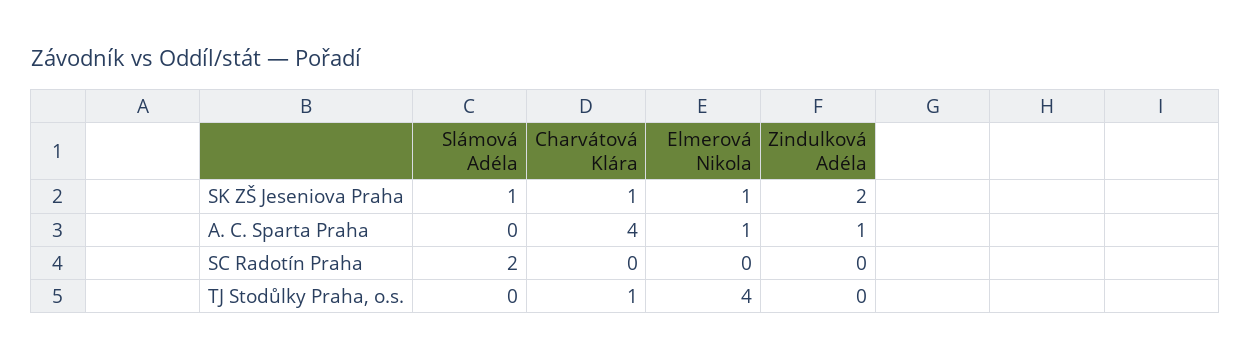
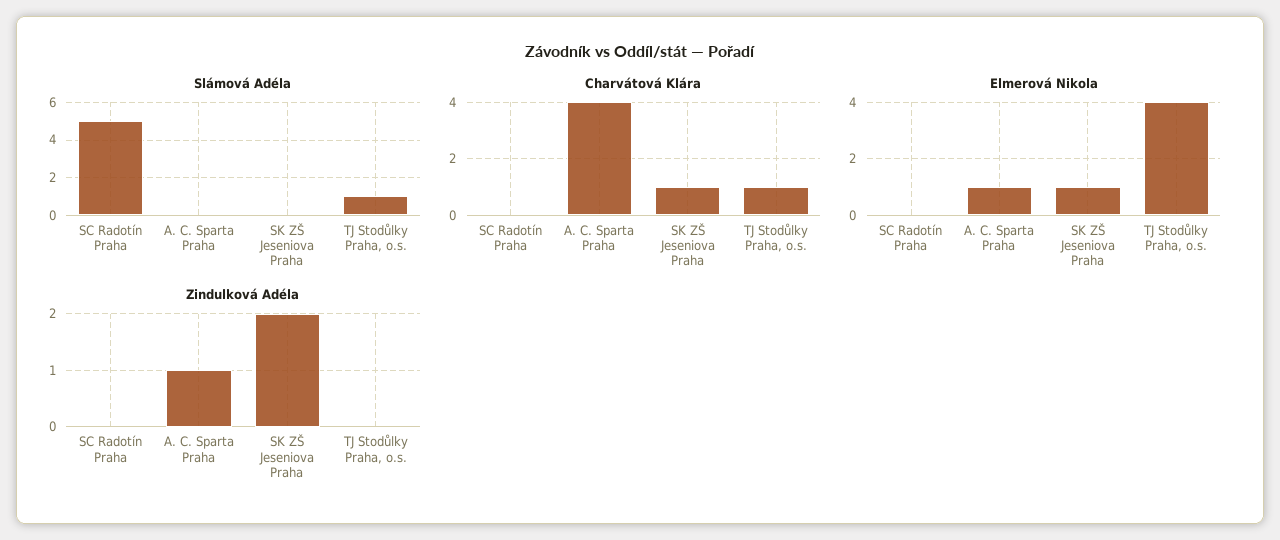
  {
    "Slámová Adéla": {
-     "SK ZŠ Jeseniova Praha": 1,
+     "SK ZŠ Jeseniova Praha": 0,
      "A. C. Sparta Praha": 0,
-     "SC Radotín Praha": 2,
+     "SC Radotín Praha": 5,
-     "TJ Stodůlky Praha, o.s.": 0
+     "TJ Stodůlky Praha, o.s.": 1
    },
    "Charvátová Klára": {
      "SK ZŠ Jeseniova Praha": 1,
      "A. C. Sparta Praha": 4,
      "SC Radotín Praha": 0,
      "TJ Stodůlky Praha, o.s.": 1
    },
    "Elmerová Nikola": {
      "SK ZŠ Jeseniova Praha": 1,
      "A. C. Sparta Praha": 1,
      "SC Radotín Praha": 0,
      "TJ Stodůlky Praha, o.s.": 4
    },
    "Zindulková Adéla": {
      "SK ZŠ Jeseniova Praha": 2,
      "A. C. Sparta Praha": 1,
      "SC Radotín Praha": 0,
      "TJ Stodůlky Praha, o.s.": 0
    }
  }

